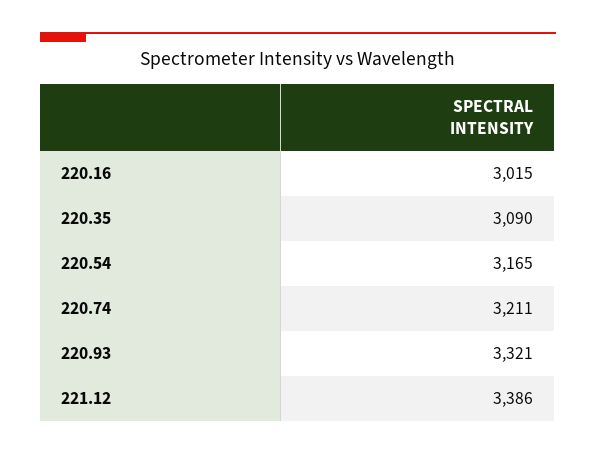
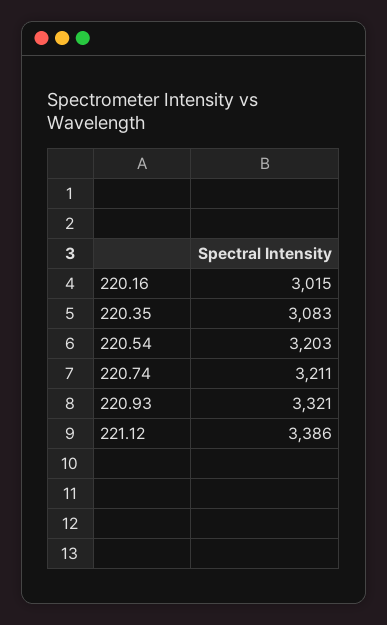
  {
    "220.16": 3015,
-   "220.35": 3090,
+   "220.35": 3083,
-   "220.54": 3165,
+   "220.54": 3203,
    "220.74": 3211,
    "220.93": 3321,
    "221.12": 3386
  }

